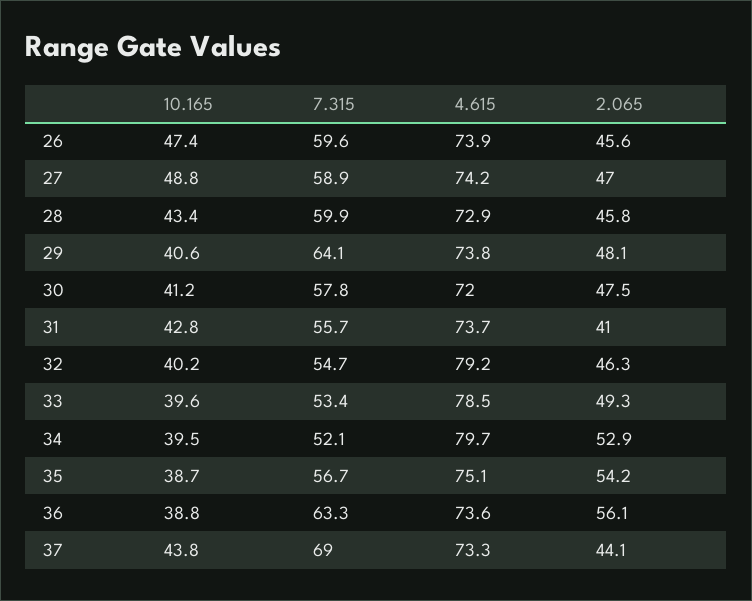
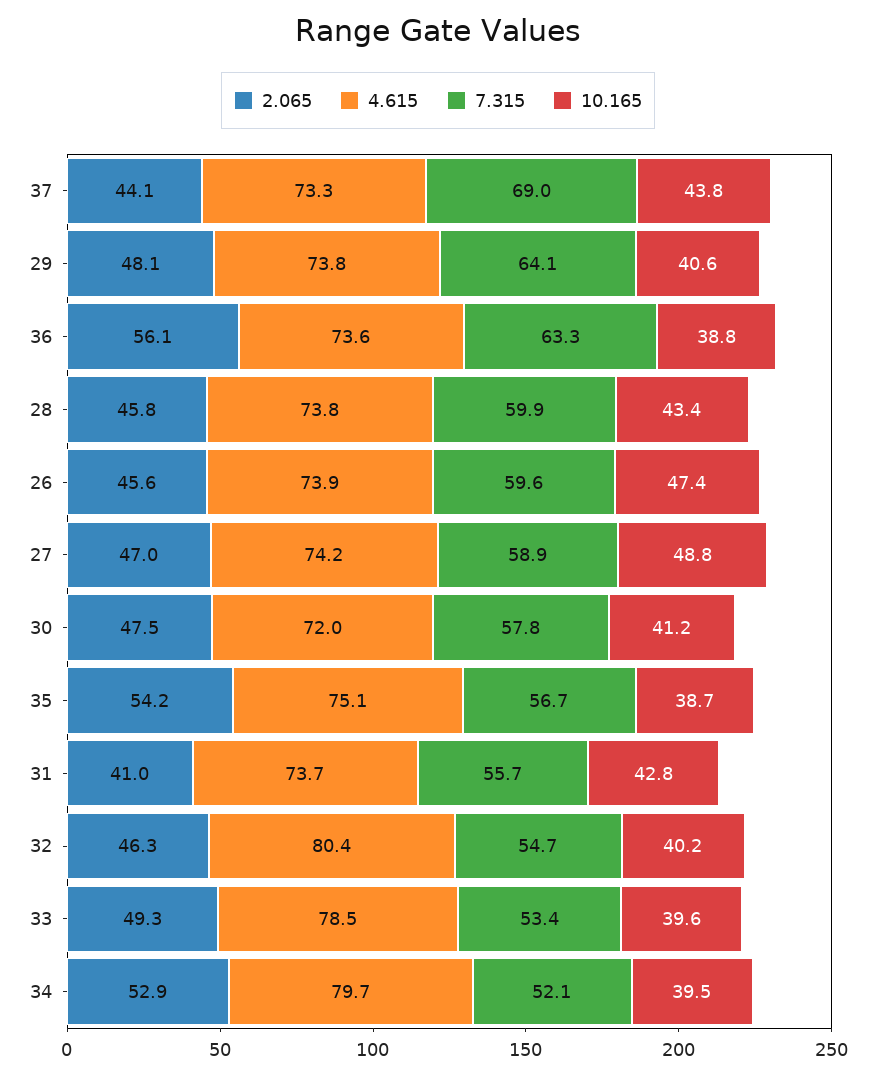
  {
    "10.165": {
      "26": 47.4,
      "27": 48.8,
      "28": 43.4,
      "29": 40.6,
      "30": 41.2,
      "31": 42.8,
      "32": 40.2,
      "33": 39.6,
      "34": 39.5,
      "35": 38.7,
      "36": 38.8,
      "37": 43.8
    },
    "7.315": {
      "26": 59.6,
      "27": 58.9,
      "28": 59.9,
      "29": 64.1,
      "30": 57.8,
      "31": 55.7,
      "32": 54.7,
      "33": 53.4,
      "34": 52.1,
      "35": 56.7,
      "36": 63.3,
      "37": 69
    },
    "4.615": {
      "26": 73.9,
      "27": 74.2,
-     "28": 72.9,
+     "28": 73.8,
      "29": 73.8,
      "30": 72,
      "31": 73.7,
-     "32": 79.2,
+     "32": 80.4,
      "33": 78.5,
      "34": 79.7,
      "35": 75.1,
      "36": 73.6,
      "37": 73.3
    },
    "2.065": {
      "26": 45.6,
      "27": 47,
      "28": 45.8,
      "29": 48.1,
      "30": 47.5,
      "31": 41,
      "32": 46.3,
      "33": 49.3,
      "34": 52.9,
      "35": 54.2,
      "36": 56.1,
      "37": 44.1
    }
  }

